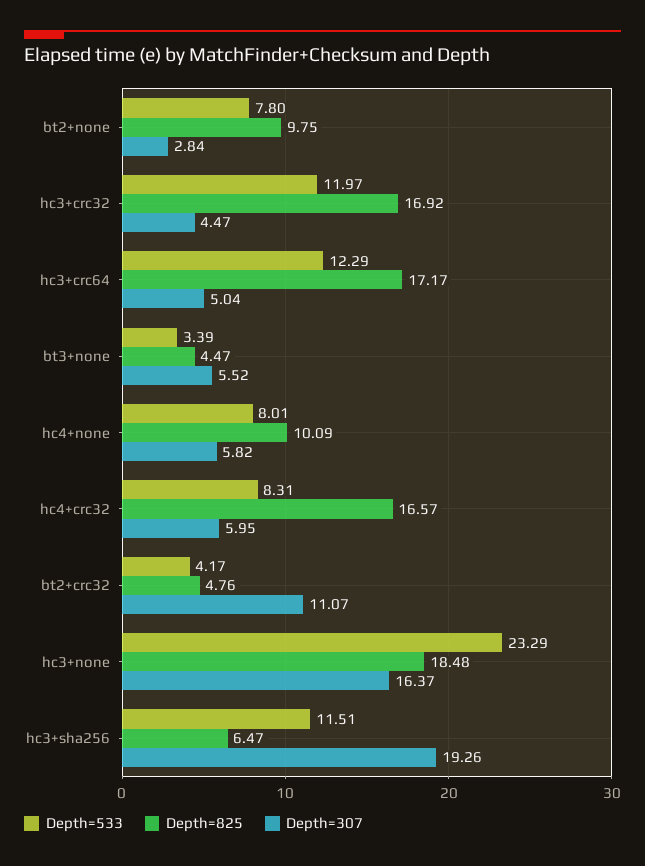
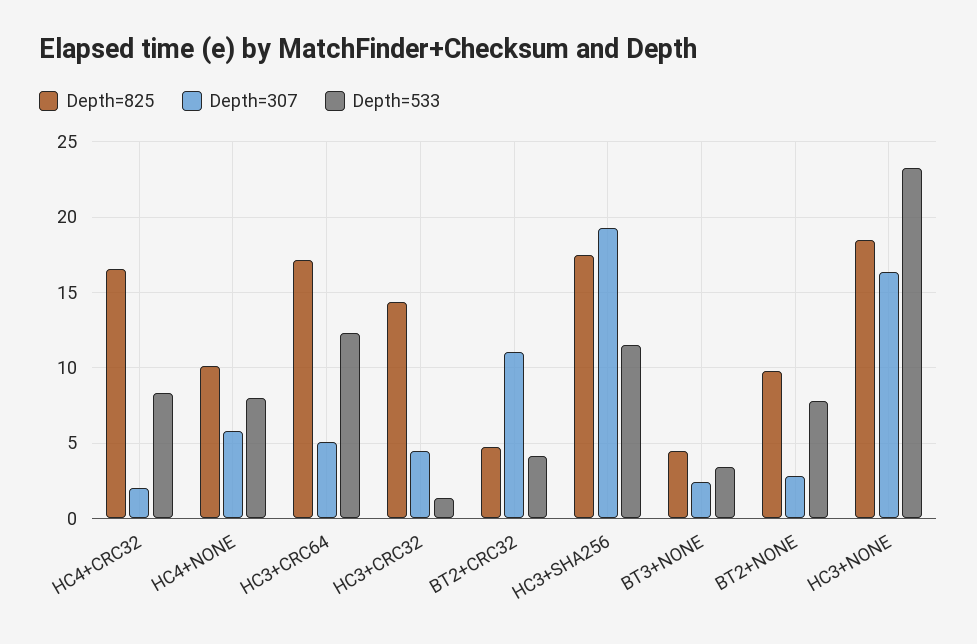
  {
    "Depth=533": {
      "bt2+none": 7.8,
-     "hc3+crc32": 11.97,
+     "hc3+crc32": 1.5,
      "hc3+crc64": 12.29,
      "bt3+none": 3.39,
      "hc4+none": 8.01,
      "hc4+crc32": 8.31,
      "bt2+crc32": 4.17,
      "hc3+none": 23.29,
      "hc3+sha256": 11.51
    },
    "Depth=825": {
      "bt2+none": 9.75,
-     "hc3+crc32": 16.92,
+     "hc3+crc32": 14.5,
      "hc3+crc64": 17.17,
      "bt3+none": 4.47,
      "hc4+none": 10.09,
      "hc4+crc32": 16.57,
      "bt2+crc32": 4.76,
      "hc3+none": 18.48,
-     "hc3+sha256": 6.47
+     "hc3+sha256": 17.5
    },
    "Depth=307": {
      "bt2+none": 2.84,
      "hc3+crc32": 4.47,
      "hc3+crc64": 5.04,
-     "bt3+none": 5.52,
+     "bt3+none": 2.5,
      "hc4+none": 5.82,
-     "hc4+crc32": 5.95,
+     "hc4+crc32": 2,
      "bt2+crc32": 11.07,
      "hc3+none": 16.37,
      "hc3+sha256": 19.26
    }
  }

